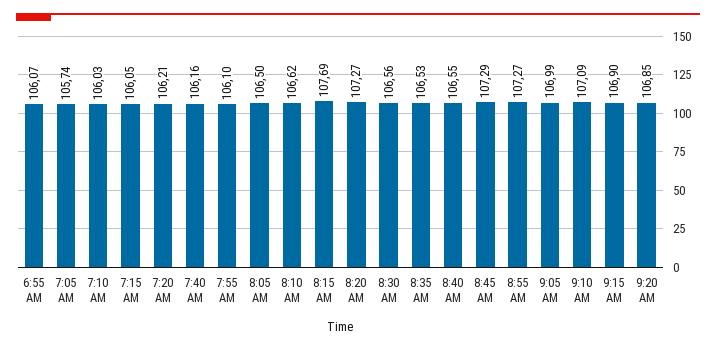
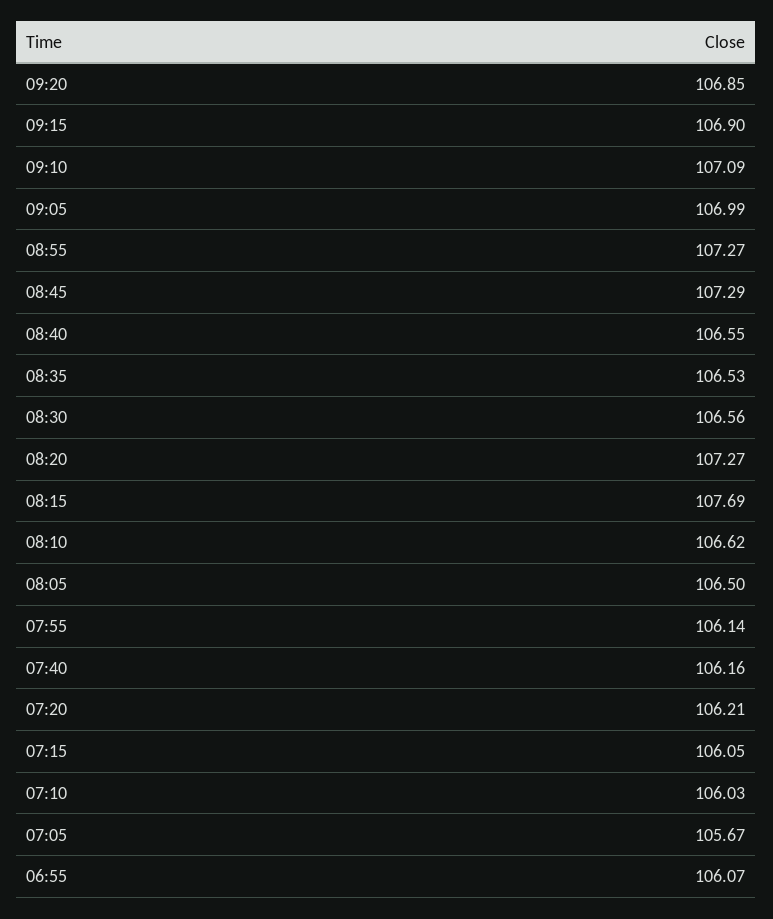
  {
    "6:55 AM": 106.07,
-   "7:05 AM": 105.74,
+   "7:05 AM": 105.67,
    "7:10 AM": 106.03,
    "7:15 AM": 106.05,
    "7:20 AM": 106.21,
    "7:40 AM": 106.16,
-   "7:55 AM": 106.1,
+   "7:55 AM": 106.14,
    "8:05 AM": 106.5,
    "8:10 AM": 106.62,
    "8:15 AM": 107.69,
    "8:20 AM": 107.27,
    "8:30 AM": 106.56,
    "8:35 AM": 106.53,
    "8:40 AM": 106.55,
    "8:45 AM": 107.29,
    "8:55 AM": 107.27,
    "9:05 AM": 106.99,
    "9:10 AM": 107.09,
    "9:15 AM": 106.9,
    "9:20 AM": 106.85
  }

